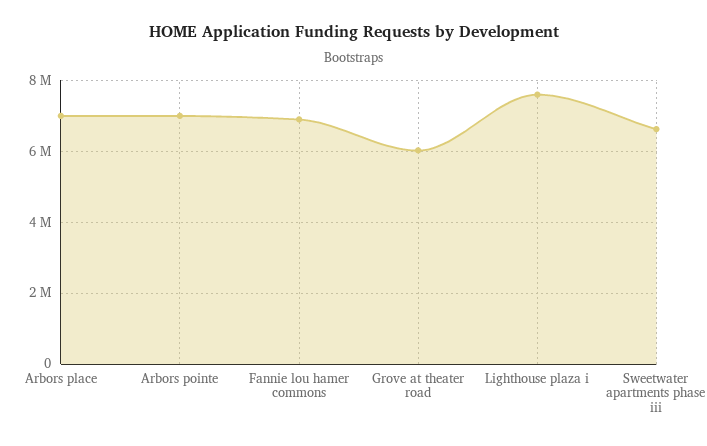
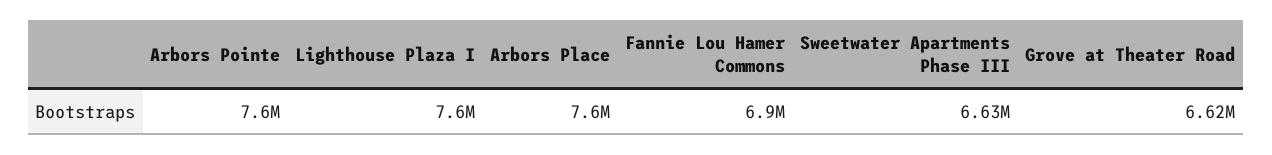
  {
-   "Arbors place": 7000000,
+   "Arbors place": 7600000,
-   "Arbors pointe": 7000000,
+   "Arbors pointe": 7600000,
    "Fannie lou hamer commons": 6900000,
-   "Grove at theater road": 6000000,
+   "Grove at theater road": 6620000,
    "Lighthouse plaza i": 7600000,
    "Sweetwater apartments phase iii": 6630000
  }

